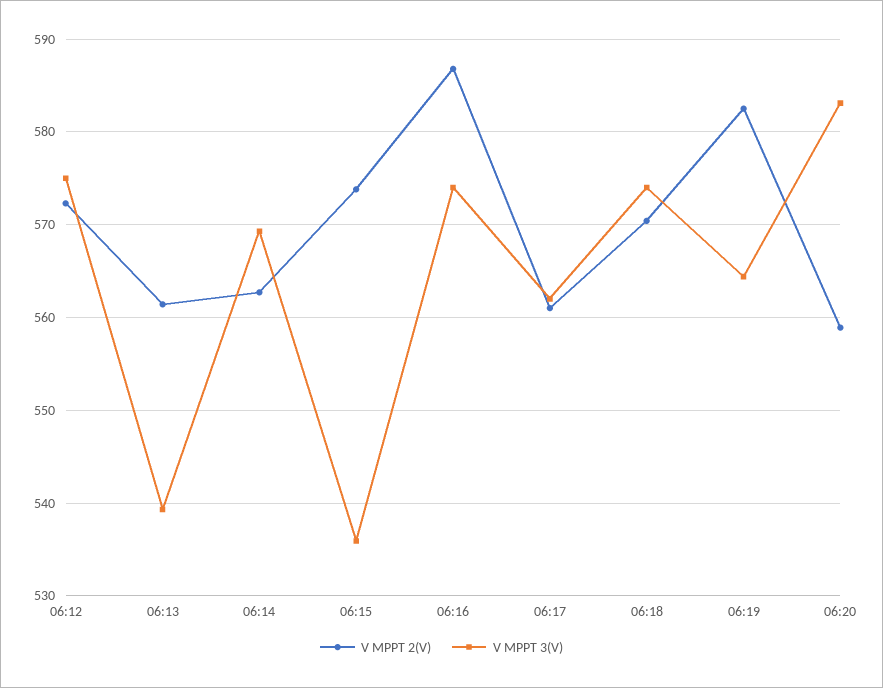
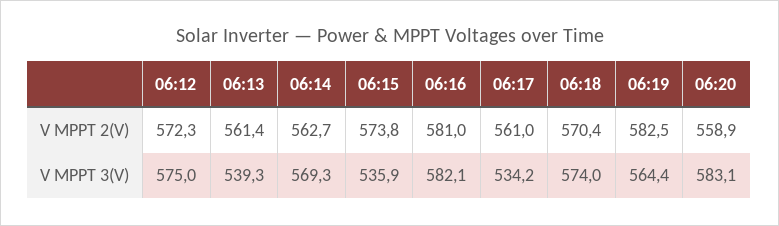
  {
    "V MPPT 2(V)": {
      "06:12": 572.3,
      "06:13": 561.4,
      "06:14": 562.7,
      "06:15": 573.8,
-     "06:16": 587,
+     "06:16": 581,
      "06:17": 561,
      "06:18": 570.4,
      "06:19": 582.5,
      "06:20": 558.9
    },
    "V MPPT 3(V)": {
      "06:12": 575,
      "06:13": 539.3,
      "06:14": 569.3,
      "06:15": 535.9,
-     "06:16": 574,
+     "06:16": 582.1,
-     "06:17": 562,
+     "06:17": 534.2,
      "06:18": 574,
      "06:19": 564.4,
      "06:20": 583.1
    }
  }

